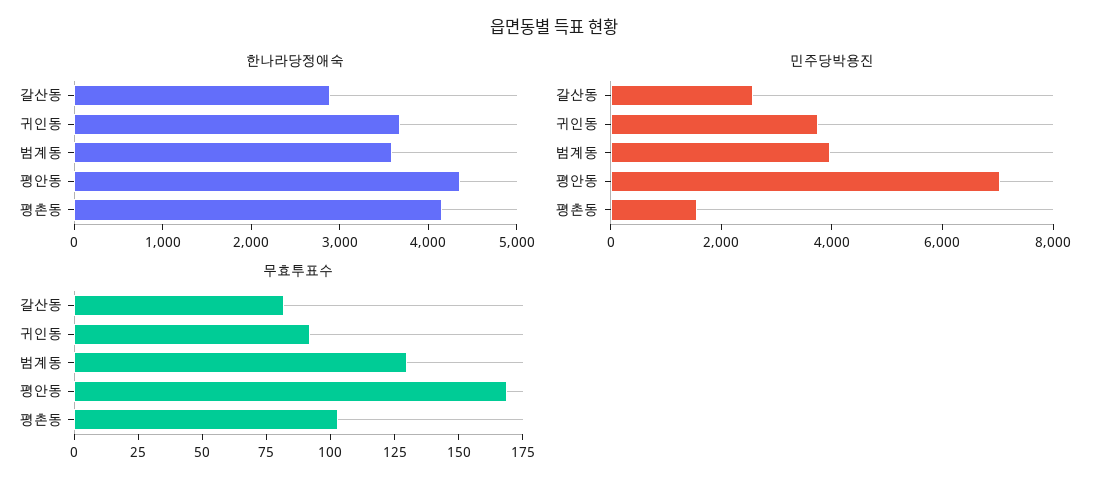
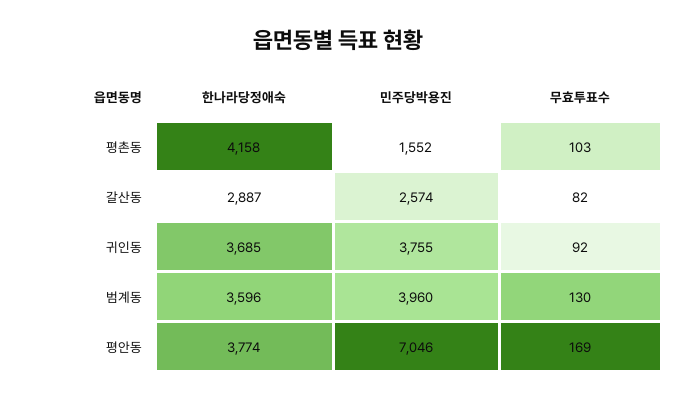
  {
    "한나라당정애숙": {
      "갈산동": 2887,
      "귀인동": 3685,
      "범계동": 3596,
-     "평안동": 4400,
+     "평안동": 3774,
      "평촌동": 4158
    },
    "민주당박용진": {
      "갈산동": 2574,
      "귀인동": 3755,
      "범계동": 3960,
      "평안동": 7046,
      "평촌동": 1552
    },
    "무효투표수": {
      "갈산동": 82,
      "귀인동": 92,
      "범계동": 130,
      "평안동": 169,
      "평촌동": 103
    }
  }

